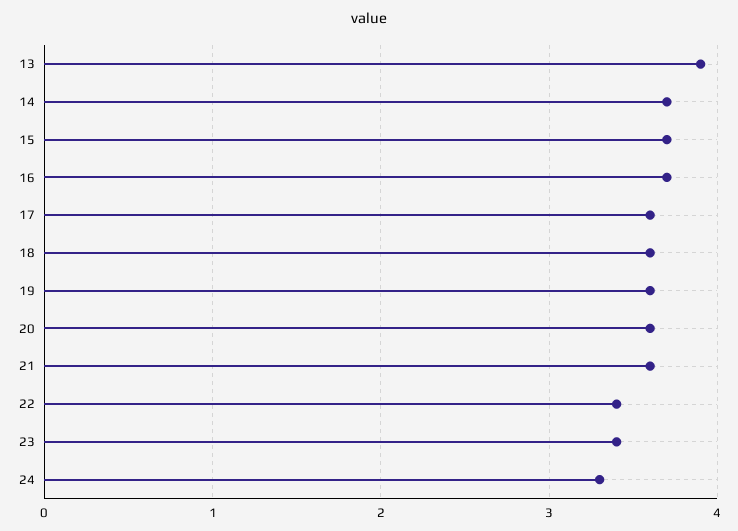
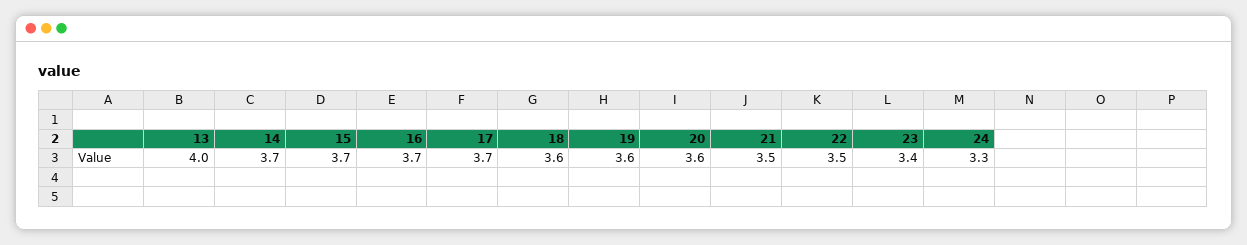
  {
-   "13": 3.9,
+   "13": 4,
    "14": 3.7,
    "15": 3.7,
    "16": 3.7,
-   "17": 3.6,
+   "17": 3.7,
    "18": 3.6,
    "19": 3.6,
    "20": 3.6,
-   "21": 3.6,
+   "21": 3.5,
-   "22": 3.4,
+   "22": 3.5,
    "23": 3.4,
    "24": 3.3
  }

